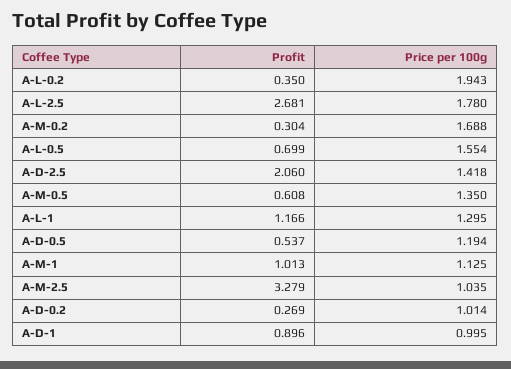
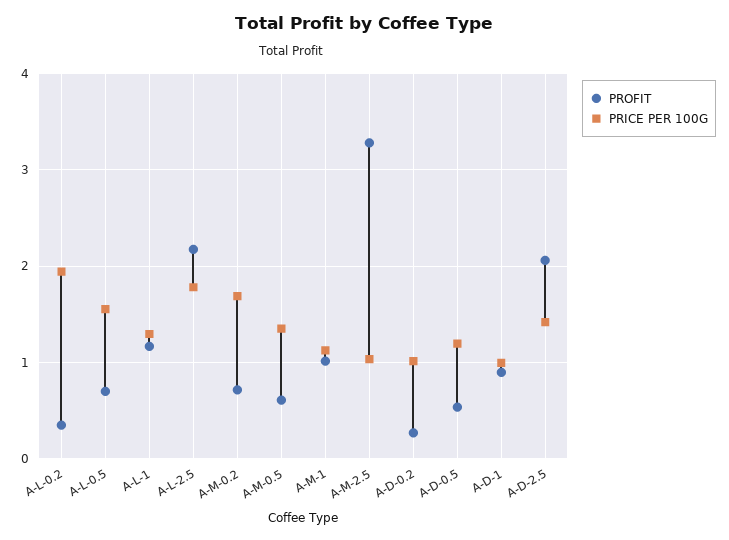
  {
    "Profit": {
      "A-L-0.2": 0.35,
-     "A-L-2.5": 2.681,
+     "A-L-2.5": 2.2,
-     "A-M-0.2": 0.304,
+     "A-M-0.2": 0.7,
      "A-L-0.5": 0.699,
      "A-D-2.5": 2.06,
      "A-M-0.5": 0.608,
      "A-L-1": 1.166,
      "A-D-0.5": 0.537,
      "A-M-1": 1.013,
      "A-M-2.5": 3.279,
      "A-D-0.2": 0.269,
      "A-D-1": 0.896
    },
    "Price per 100g": {
      "A-L-0.2": 1.943,
      "A-L-2.5": 1.78,
      "A-M-0.2": 1.688,
      "A-L-0.5": 1.554,
      "A-D-2.5": 1.418,
      "A-M-0.5": 1.35,
      "A-L-1": 1.295,
      "A-D-0.5": 1.194,
      "A-M-1": 1.125,
      "A-M-2.5": 1.035,
      "A-D-0.2": 1.014,
      "A-D-1": 0.995
    }
  }

